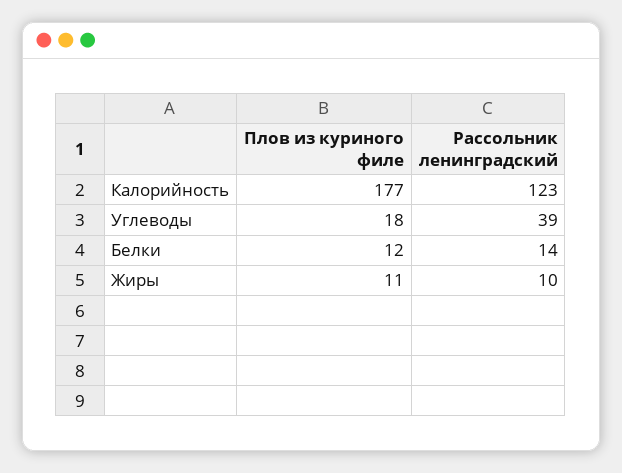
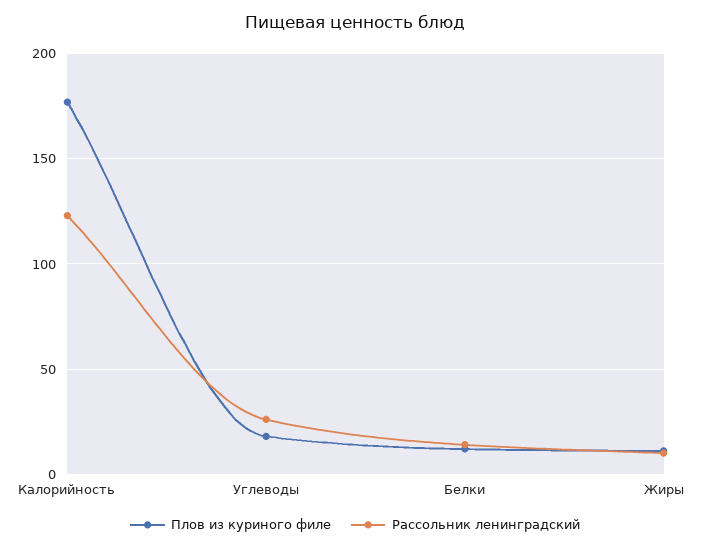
  {
    "Плов из куриного филе": {
      "Калорийность": 177,
      "Углеводы": 18,
      "Белки": 12,
      "Жиры": 11
    },
    "Рассольник ленинградский": {
      "Калорийность": 123,
-     "Углеводы": 39,
+     "Углеводы": 25,
      "Белки": 14,
      "Жиры": 10
    }
  }

